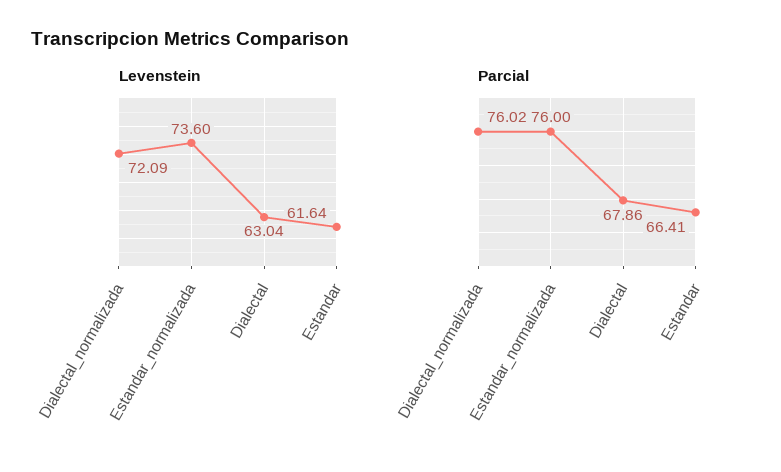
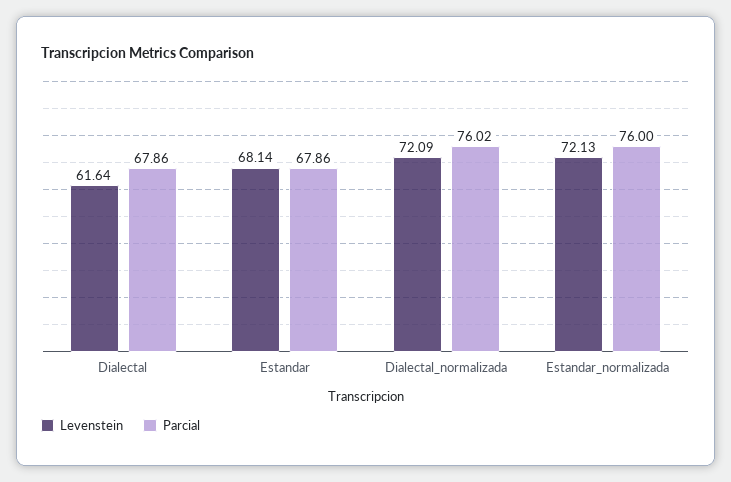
  {
    "Levenstein": {
      "Dialectal_normalizada": 72.09,
-     "Estandar_normalizada": 73.6,
+     "Estandar_normalizada": 72.13,
-     "Dialectal": 63.04,
+     "Dialectal": 61.64,
-     "Estandar": 61.64
+     "Estandar": 68.14
    },
    "Parcial": {
      "Dialectal_normalizada": 76.02,
      "Estandar_normalizada": 76,
      "Dialectal": 67.86,
-     "Estandar": 66.41
+     "Estandar": 67.86
    }
  }

